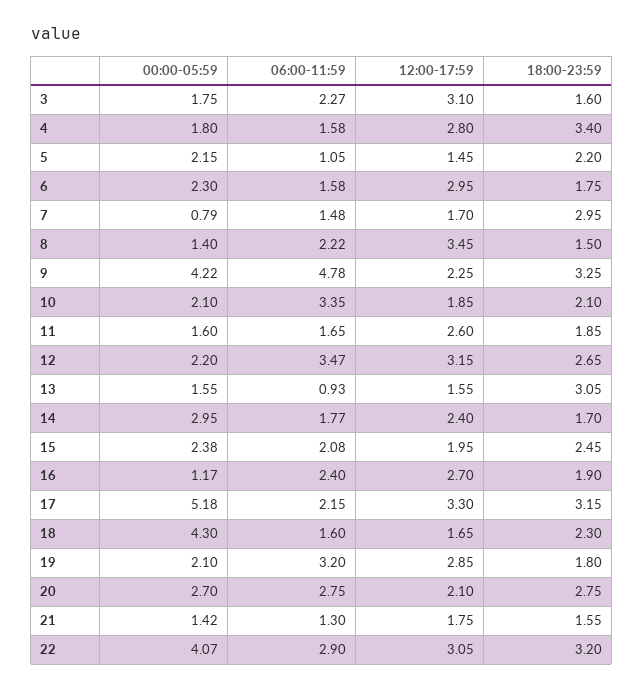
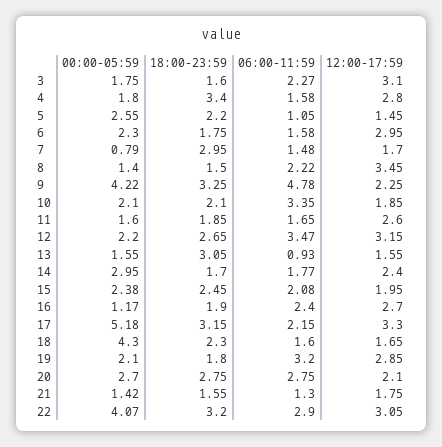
  {
    "00:00-05:59": {
      "3": 1.75,
      "4": 1.8,
-     "5": 2.15,
+     "5": 2.55,
      "6": 2.3,
      "7": 0.79,
      "8": 1.4,
      "9": 4.22,
      "10": 2.1,
      "11": 1.6,
      "12": 2.2,
      "13": 1.55,
      "14": 2.95,
      "15": 2.38,
      "16": 1.17,
      "17": 5.18,
      "18": 4.3,
      "19": 2.1,
      "20": 2.7,
      "21": 1.42,
      "22": 4.07
    },
    "06:00-11:59": {
      "3": 2.27,
      "4": 1.58,
      "5": 1.05,
      "6": 1.58,
      "7": 1.48,
      "8": 2.22,
      "9": 4.78,
      "10": 3.35,
      "11": 1.65,
      "12": 3.47,
      "13": 0.93,
      "14": 1.77,
      "15": 2.08,
      "16": 2.4,
      "17": 2.15,
      "18": 1.6,
      "19": 3.2,
      "20": 2.75,
      "21": 1.3,
      "22": 2.9
    },
    "12:00-17:59": {
      "3": 3.1,
      "4": 2.8,
      "5": 1.45,
      "6": 2.95,
      "7": 1.7,
      "8": 3.45,
      "9": 2.25,
      "10": 1.85,
      "11": 2.6,
      "12": 3.15,
      "13": 1.55,
      "14": 2.4,
      "15": 1.95,
      "16": 2.7,
      "17": 3.3,
      "18": 1.65,
      "19": 2.85,
      "20": 2.1,
      "21": 1.75,
      "22": 3.05
    },
    "18:00-23:59": {
      "3": 1.6,
      "4": 3.4,
      "5": 2.2,
      "6": 1.75,
      "7": 2.95,
      "8": 1.5,
      "9": 3.25,
      "10": 2.1,
      "11": 1.85,
      "12": 2.65,
      "13": 3.05,
      "14": 1.7,
      "15": 2.45,
      "16": 1.9,
      "17": 3.15,
      "18": 2.3,
      "19": 1.8,
      "20": 2.75,
      "21": 1.55,
      "22": 3.2
    }
  }

